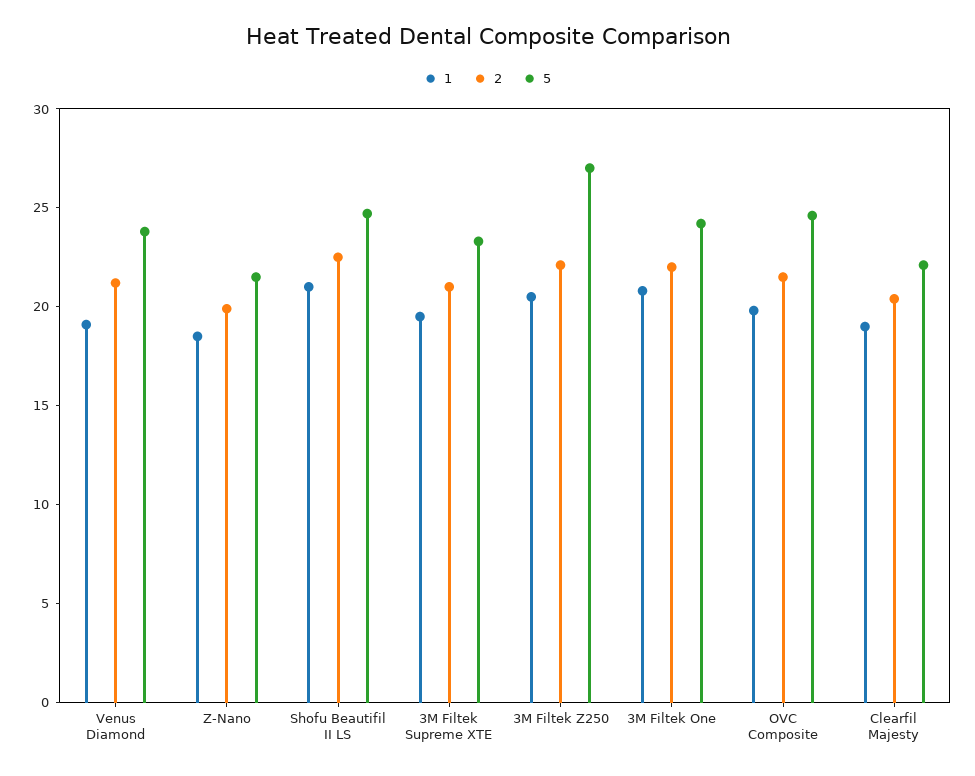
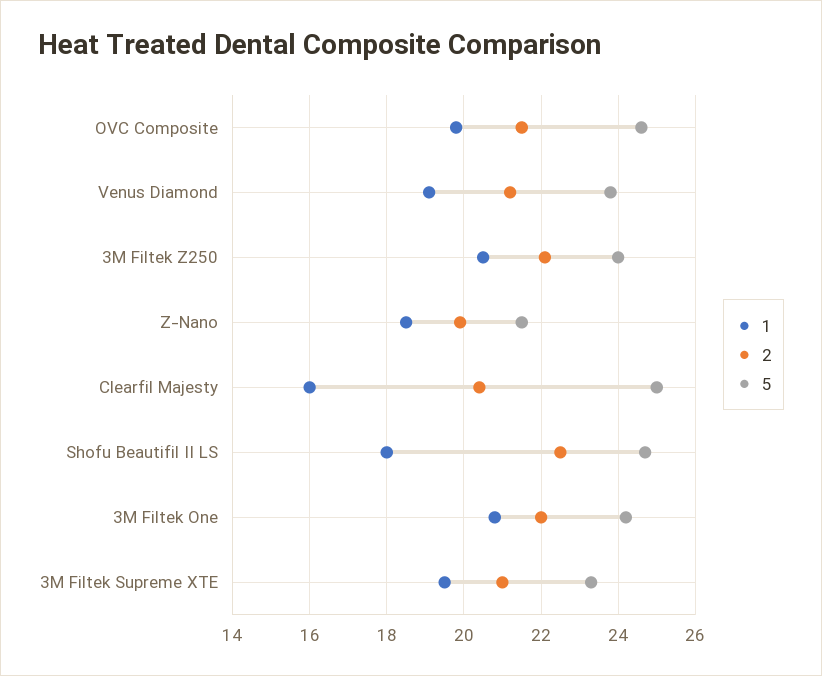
  {
    "1": {
      "Venus Diamond": 19,
      "Z-Nano": 18.5,
-     "Shofu Beautifil II LS": 21,
+     "Shofu Beautifil II LS": 18,
      "3M Filtek Supreme XTE": 19.5,
      "3M Filtek Z250": 20.5,
      "3M Filtek One": 21,
      "OVC Composite": 20,
-     "Clearfil Majesty": 19
+     "Clearfil Majesty": 16
    },
    "2": {
      "Venus Diamond": 21,
      "Z-Nano": 20,
      "Shofu Beautifil II LS": 22.5,
      "3M Filtek Supreme XTE": 21,
      "3M Filtek Z250": 22,
      "3M Filtek One": 22,
      "OVC Composite": 21.5,
      "Clearfil Majesty": 20.5
    },
    "5": {
      "Venus Diamond": 24,
      "Z-Nano": 21.5,
      "Shofu Beautifil II LS": 24.5,
      "3M Filtek Supreme XTE": 23.5,
-     "3M Filtek Z250": 27,
+     "3M Filtek Z250": 24,
      "3M Filtek One": 24,
      "OVC Composite": 24.5,
-     "Clearfil Majesty": 22
+     "Clearfil Majesty": 25
    }
  }

